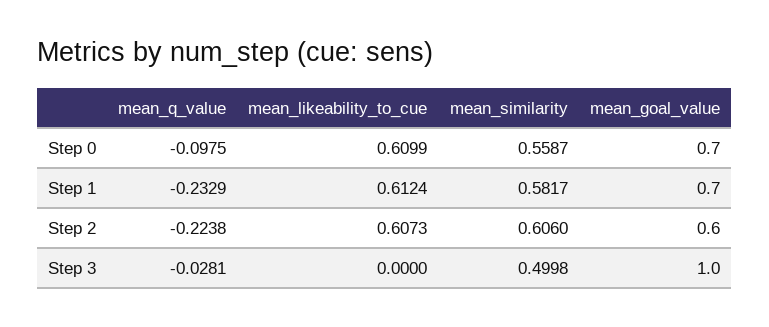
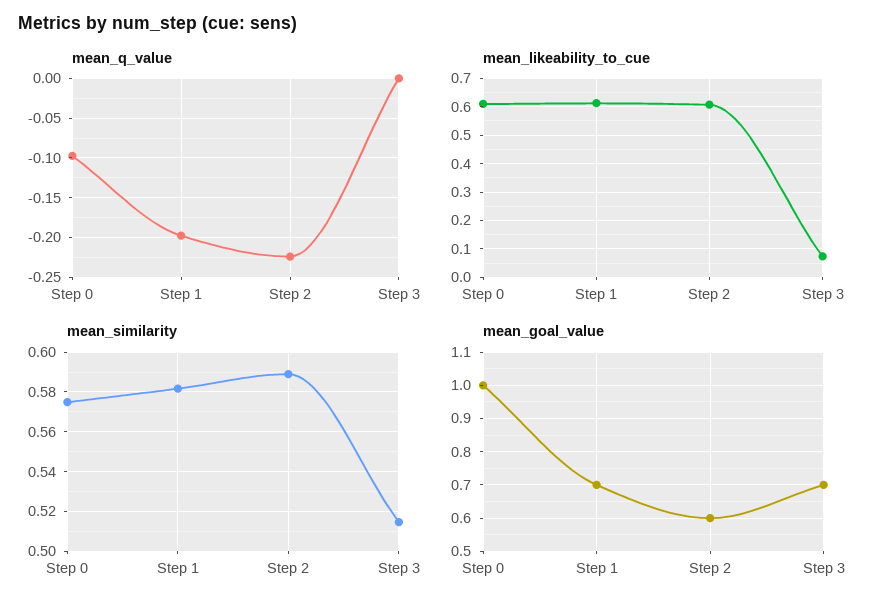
  {
    "mean_q_value": {
      "Step 0": -0.0975,
-     "Step 1": -0.2329,
+     "Step 1": -0.2,
      "Step 2": -0.2238,
-     "Step 3": -0.0281
+     "Step 3": 0
    },
    "mean_likeability_to_cue": {
      "Step 0": 0.6099,
      "Step 1": 0.6124,
      "Step 2": 0.6073,
-     "Step 3": 0
+     "Step 3": 0.075
    },
    "mean_similarity": {
-     "Step 0": 0.5587,
+     "Step 0": 0.575,
      "Step 1": 0.5817,
-     "Step 2": 0.606,
+     "Step 2": 0.59,
-     "Step 3": 0.4998
+     "Step 3": 0.515
    },
    "mean_goal_value": {
-     "Step 0": 0.7,
+     "Step 0": 1,
      "Step 1": 0.7,
      "Step 2": 0.6,
-     "Step 3": 1
+     "Step 3": 0.7
    }
  }

